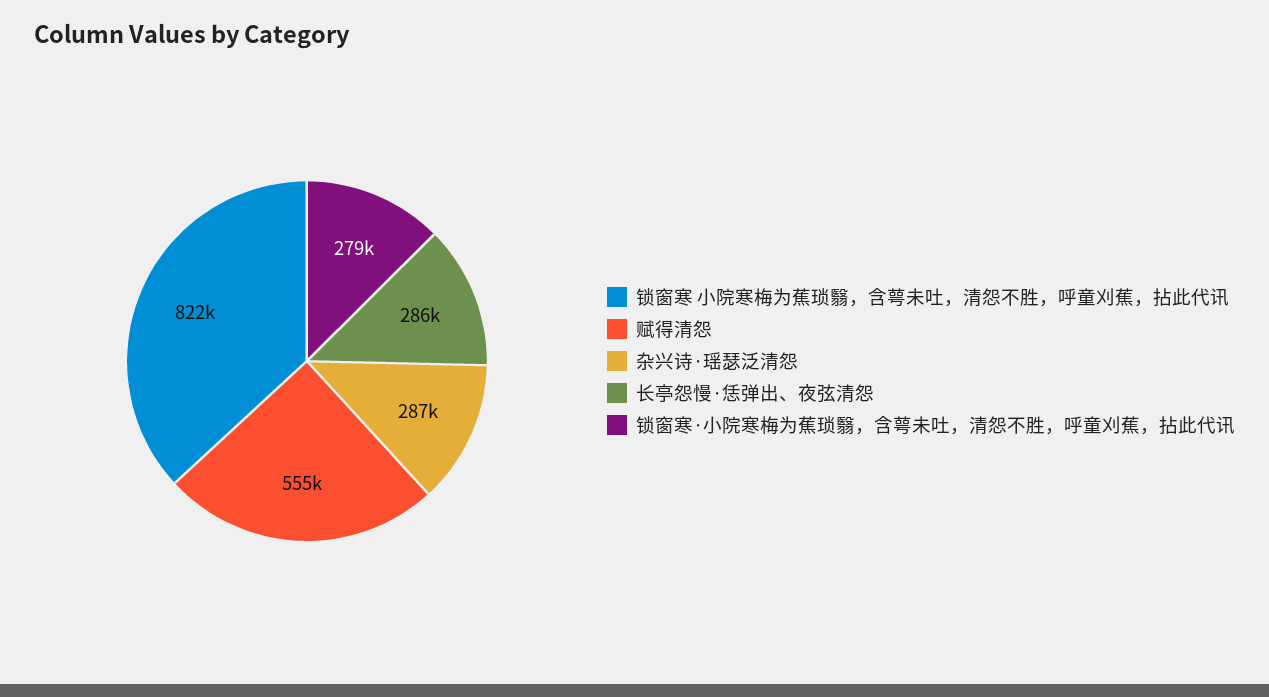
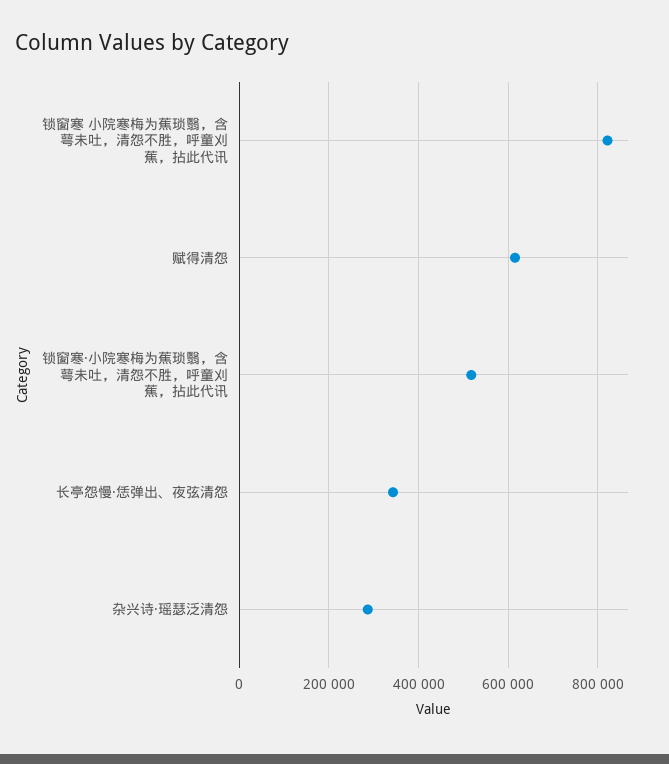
  {
    "锁窗寒 小院寒梅为蕉琐翳，含萼未吐，清怨不胜，呼童刈蕉，拈此代讯": 822000,
-   "赋得清怨": 555000,
+   "赋得清怨": 620000,
    "杂兴诗·瑶瑟泛清怨": 287000,
-   "长亭怨慢·恁弹出、夜弦清怨": 286000,
+   "长亭怨慢·恁弹出、夜弦清怨": 340000,
-   "锁窗寒·小院寒梅为蕉琐翳，含萼未吐，清怨不胜，呼童刈蕉，拈此代讯": 279000
+   "锁窗寒·小院寒梅为蕉琐翳，含萼未吐，清怨不胜，呼童刈蕉，拈此代讯": 520000
  }

